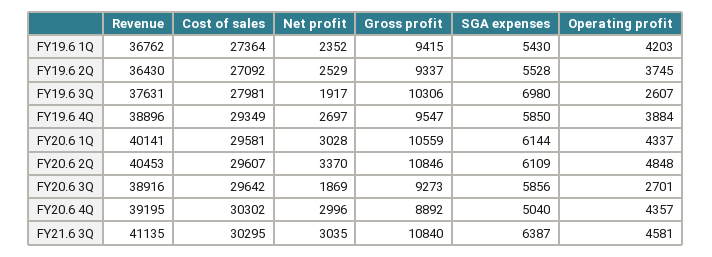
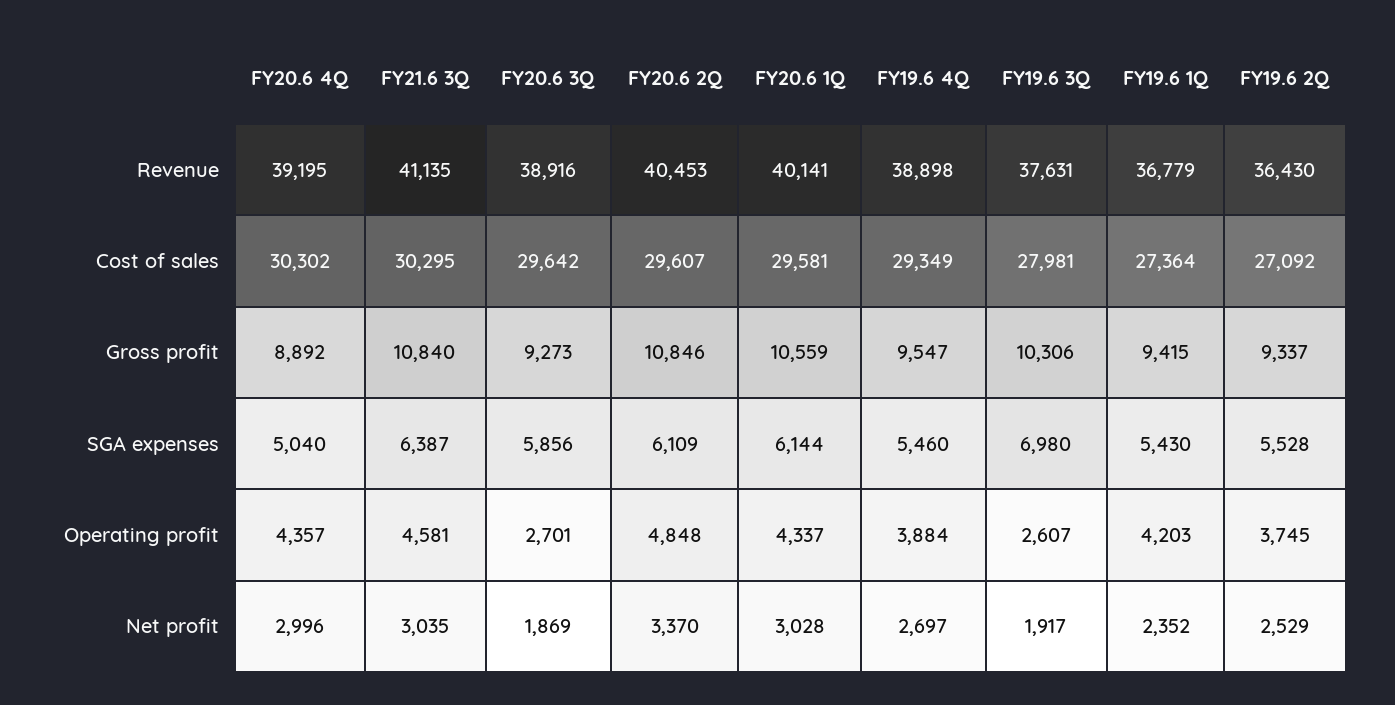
  {
    "Revenue": {
-     "FY19.6 1Q": 36762,
+     "FY19.6 1Q": 36779,
      "FY19.6 2Q": 36430,
      "FY19.6 3Q": 37631,
-     "FY19.6 4Q": 38896,
+     "FY19.6 4Q": 38898,
      "FY20.6 1Q": 40141,
      "FY20.6 2Q": 40453,
      "FY20.6 3Q": 38916,
      "FY20.6 4Q": 39195,
      "FY21.6 3Q": 41135
    },
    "Cost of sales": {
      "FY19.6 1Q": 27364,
      "FY19.6 2Q": 27092,
      "FY19.6 3Q": 27981,
      "FY19.6 4Q": 29349,
      "FY20.6 1Q": 29581,
      "FY20.6 2Q": 29607,
      "FY20.6 3Q": 29642,
      "FY20.6 4Q": 30302,
      "FY21.6 3Q": 30295
    },
    "Net profit": {
      "FY19.6 1Q": 2352,
      "FY19.6 2Q": 2529,
      "FY19.6 3Q": 1917,
      "FY19.6 4Q": 2697,
      "FY20.6 1Q": 3028,
      "FY20.6 2Q": 3370,
      "FY20.6 3Q": 1869,
      "FY20.6 4Q": 2996,
      "FY21.6 3Q": 3035
    },
    "Gross profit": {
      "FY19.6 1Q": 9415,
      "FY19.6 2Q": 9337,
      "FY19.6 3Q": 10306,
      "FY19.6 4Q": 9547,
      "FY20.6 1Q": 10559,
      "FY20.6 2Q": 10846,
      "FY20.6 3Q": 9273,
      "FY20.6 4Q": 8892,
      "FY21.6 3Q": 10840
    },
    "SGA expenses": {
      "FY19.6 1Q": 5430,
      "FY19.6 2Q": 5528,
      "FY19.6 3Q": 6980,
-     "FY19.6 4Q": 5850,
+     "FY19.6 4Q": 5460,
      "FY20.6 1Q": 6144,
      "FY20.6 2Q": 6109,
      "FY20.6 3Q": 5856,
      "FY20.6 4Q": 5040,
      "FY21.6 3Q": 6387
    },
    "Operating profit": {
      "FY19.6 1Q": 4203,
      "FY19.6 2Q": 3745,
      "FY19.6 3Q": 2607,
      "FY19.6 4Q": 3884,
      "FY20.6 1Q": 4337,
      "FY20.6 2Q": 4848,
      "FY20.6 3Q": 2701,
      "FY20.6 4Q": 4357,
      "FY21.6 3Q": 4581
    }
  }

